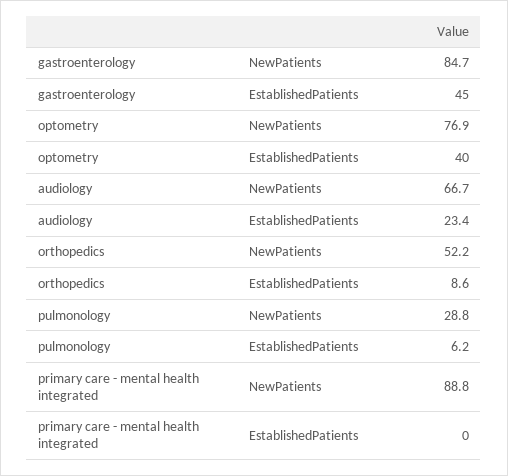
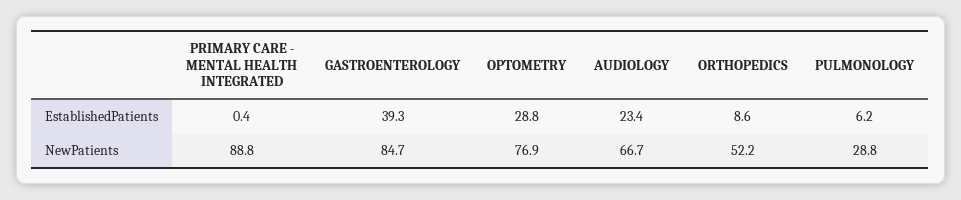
  {
    "gastroenterology": {
      "NewPatients": 84.7,
-     "EstablishedPatients": 45
+     "EstablishedPatients": 39.3
    },
    "optometry": {
      "NewPatients": 76.9,
-     "EstablishedPatients": 40
+     "EstablishedPatients": 28.8
    },
    "audiology": {
      "NewPatients": 66.7,
      "EstablishedPatients": 23.4
    },
    "orthopedics": {
      "NewPatients": 52.2,
      "EstablishedPatients": 8.6
    },
    "pulmonology": {
      "NewPatients": 28.8,
      "EstablishedPatients": 6.2
    },
    "primary care - mental health integrated": {
      "NewPatients": 88.8,
-     "EstablishedPatients": 0
+     "EstablishedPatients": 0.4
    }
  }

